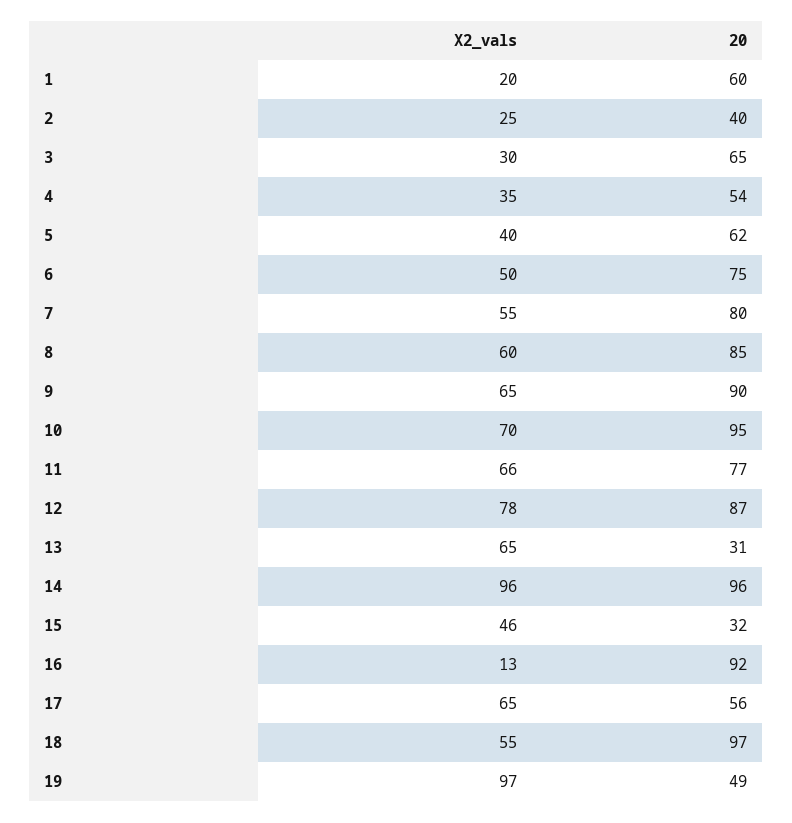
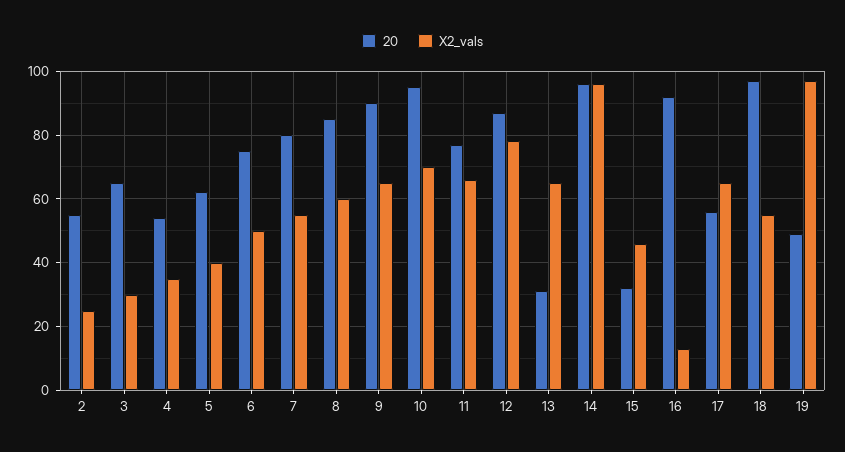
  {
    "X2_vals": {
-     "1": 20,
      "2": 25,
      "3": 30,
      "4": 35,
      "5": 40,
      "6": 50,
      "7": 55,
      "8": 60,
      "9": 65,
      "10": 70,
      "11": 66,
      "12": 78,
      "13": 65,
      "14": 96,
      "15": 46,
      "16": 13,
      "17": 65,
      "18": 55,
      "19": 97
    },
    "20": {
-     "1": 60,
-     "2": 40,
+     "2": 55,
      "3": 65,
      "4": 54,
      "5": 62,
      "6": 75,
      "7": 80,
      "8": 85,
      "9": 90,
      "10": 95,
      "11": 77,
      "12": 87,
      "13": 31,
      "14": 96,
      "15": 32,
      "16": 92,
      "17": 56,
      "18": 97,
      "19": 49
    }
  }

